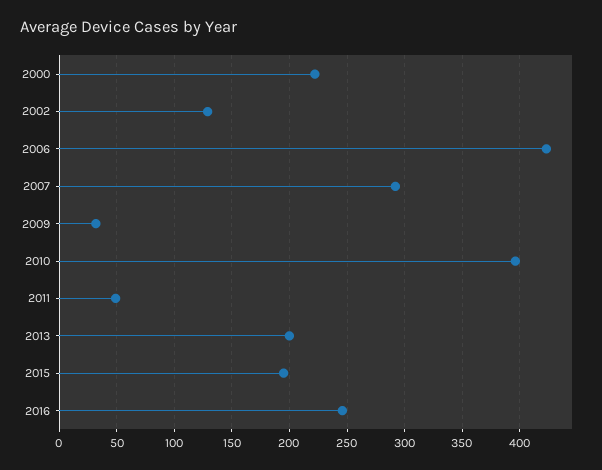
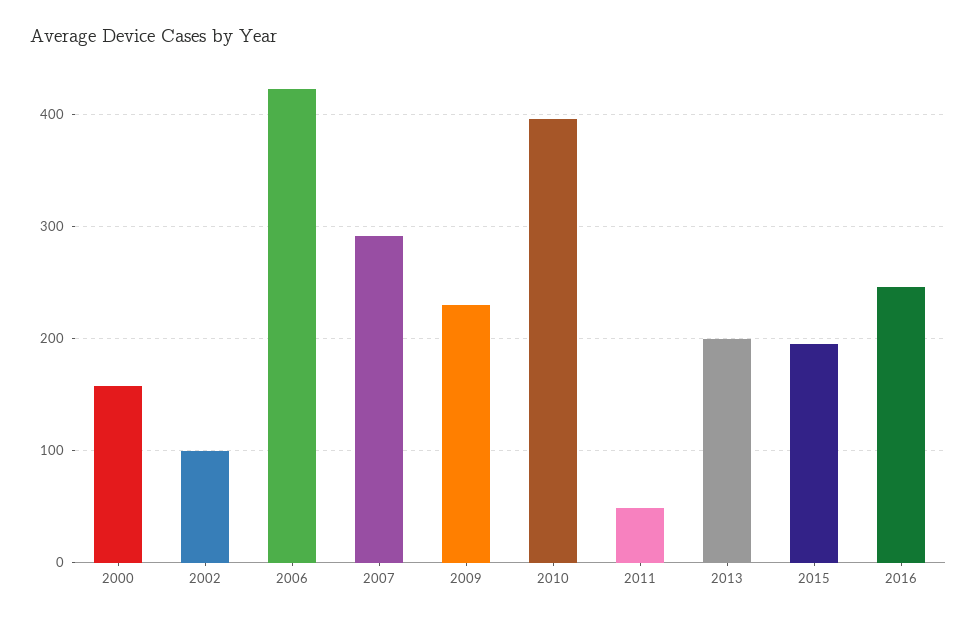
  {
-   "2000": 220,
+   "2000": 160,
-   "2002": 130,
+   "2002": 100,
    "2006": 420,
    "2007": 290,
-   "2009": 30,
+   "2009": 230,
    "2010": 400,
    "2011": 50,
    "2013": 200,
    "2015": 200,
    "2016": 250
  }

